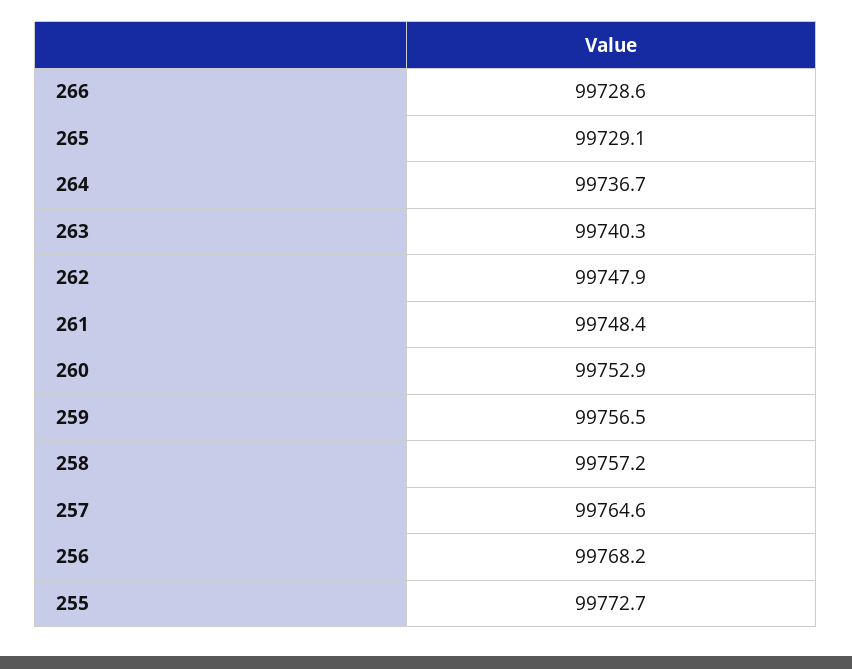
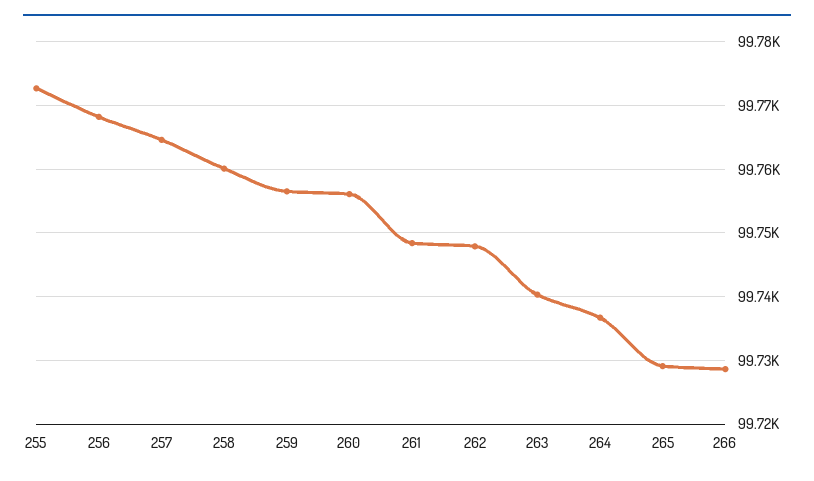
  {
    "266": 99728.6,
    "265": 99729.1,
    "264": 99736.7,
    "263": 99740.3,
    "262": 99747.9,
    "261": 99748.4,
-   "260": 99752.9,
+   "260": 99756,
    "259": 99756.5,
-   "258": 99757.2,
+   "258": 99760,
    "257": 99764.6,
    "256": 99768.2,
    "255": 99772.7
  }

